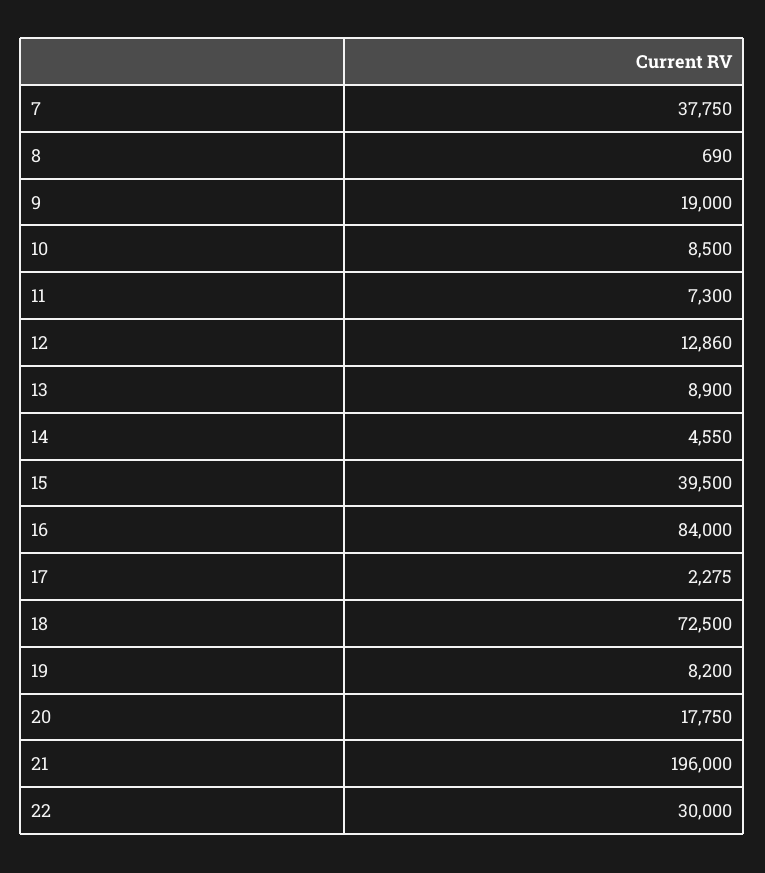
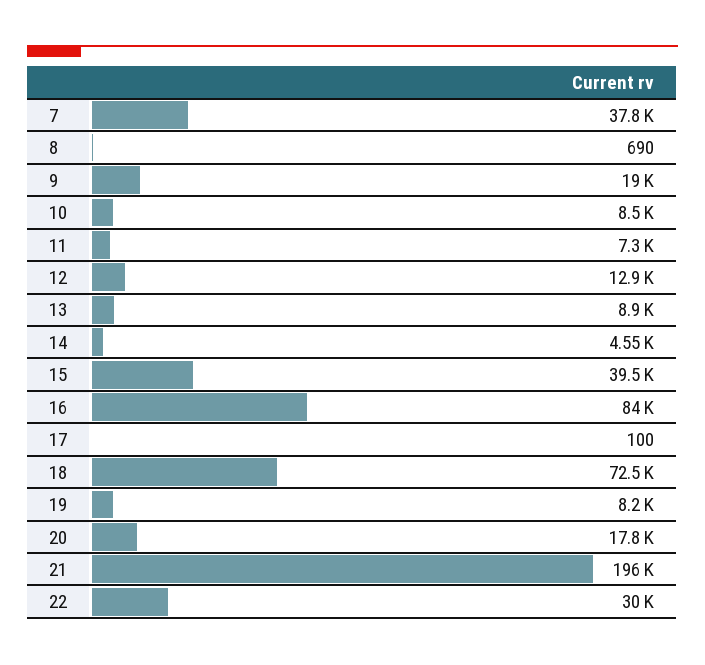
  {
    "7": 37750,
    "8": 690,
    "9": 19000,
    "10": 8500,
    "11": 7300,
    "12": 12860,
    "13": 8900,
    "14": 4550,
    "15": 39500,
    "16": 84000,
-   "17": 2275,
+   "17": 100,
    "18": 72500,
    "19": 8200,
    "20": 17750,
    "21": 196000,
    "22": 30000
  }

